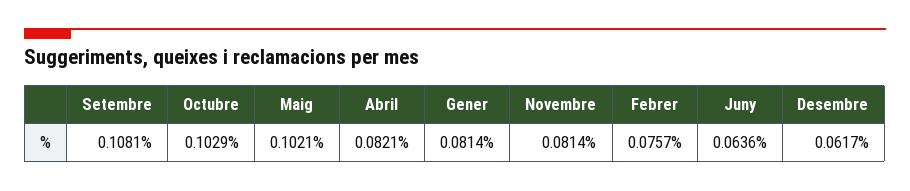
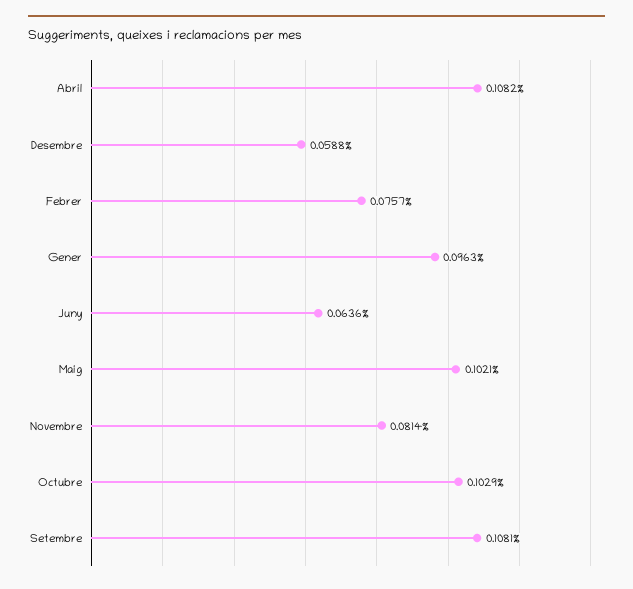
  {
    "Setembre": 0.1081,
    "Octubre": 0.1029,
    "Maig": 0.1021,
-   "Abril": 0.0821,
+   "Abril": 0.1082,
-   "Gener": 0.0814,
+   "Gener": 0.0963,
    "Novembre": 0.0814,
    "Febrer": 0.0757,
    "Juny": 0.0636,
-   "Desembre": 0.0617
+   "Desembre": 0.0588
  }

